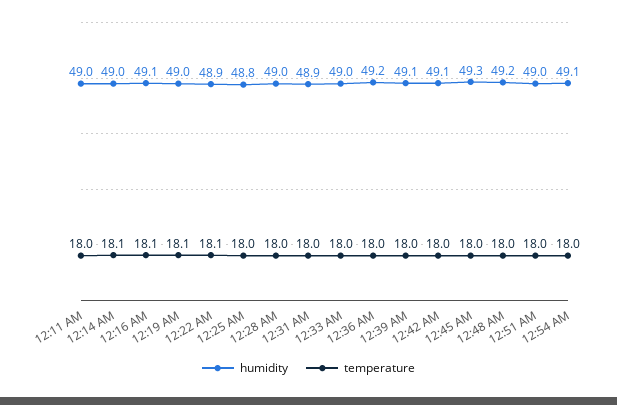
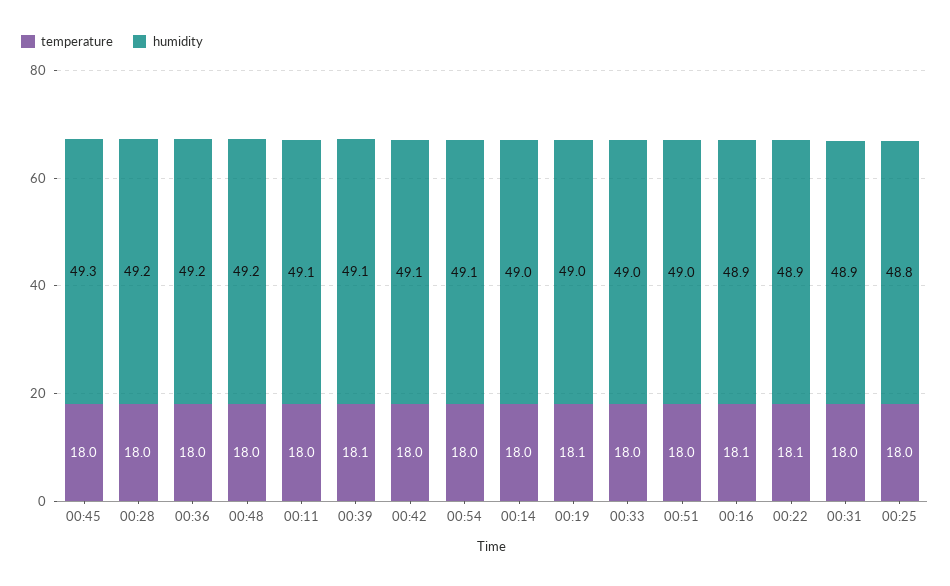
  {
    "humidity": {
-     "12:11 AM": 49,
+     "12:11 AM": 49.1,
      "12:14 AM": 49,
-     "12:16 AM": 49.1,
+     "12:16 AM": 48.9,
      "12:19 AM": 49,
      "12:22 AM": 48.9,
      "12:25 AM": 48.8,
-     "12:28 AM": 49,
+     "12:28 AM": 49.2,
      "12:31 AM": 48.9,
      "12:33 AM": 49,
      "12:36 AM": 49.2,
      "12:39 AM": 49.1,
      "12:42 AM": 49.1,
      "12:45 AM": 49.3,
      "12:48 AM": 49.2,
      "12:51 AM": 49,
      "12:54 AM": 49.1
    },
    "temperature": {
      "12:11 AM": 18,
-     "12:14 AM": 18.1,
+     "12:14 AM": 18,
      "12:16 AM": 18.1,
      "12:19 AM": 18.1,
      "12:22 AM": 18.1,
      "12:25 AM": 18,
      "12:28 AM": 18,
      "12:31 AM": 18,
      "12:33 AM": 18,
      "12:36 AM": 18,
-     "12:39 AM": 18,
+     "12:39 AM": 18.1,
      "12:42 AM": 18,
      "12:45 AM": 18,
      "12:48 AM": 18,
      "12:51 AM": 18,
      "12:54 AM": 18
    }
  }

